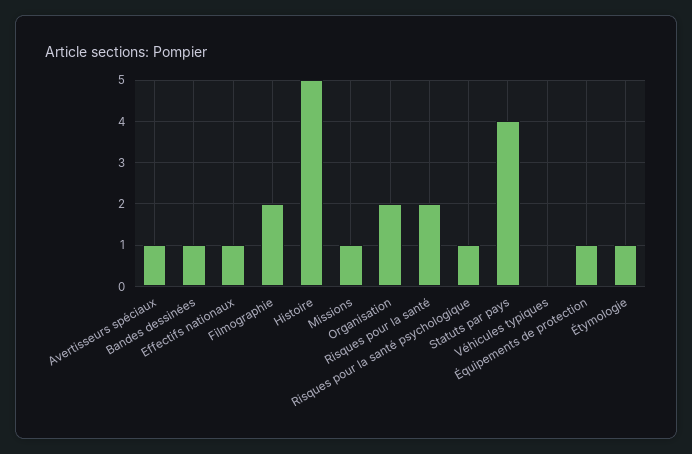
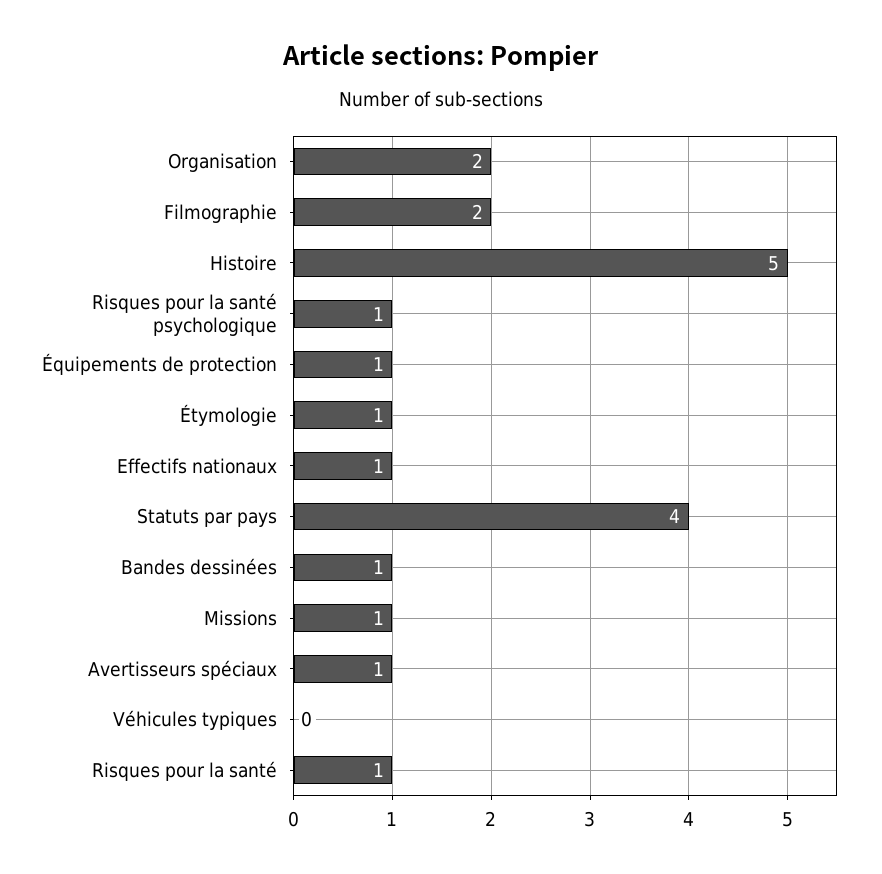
  {
    "Avertisseurs spéciaux": 1,
    "Bandes dessinées": 1,
    "Effectifs nationaux": 1,
    "Filmographie": 2,
    "Histoire": 5,
    "Missions": 1,
    "Organisation": 2,
-   "Risques pour la santé": 2,
+   "Risques pour la santé": 1,
    "Risques pour la santé psychologique": 1,
    "Statuts par pays": 4,
    "Véhicules typiques": 0,
    "Équipements de protection": 1,
    "Étymologie": 1
  }

